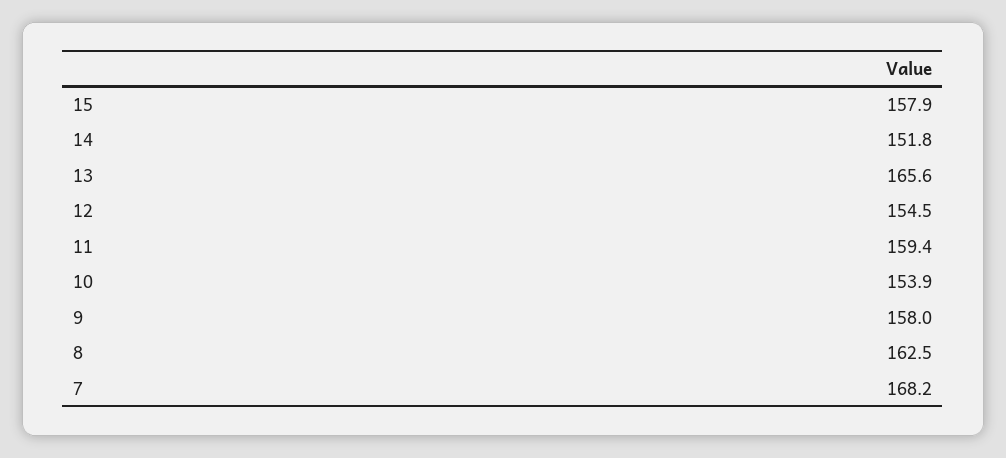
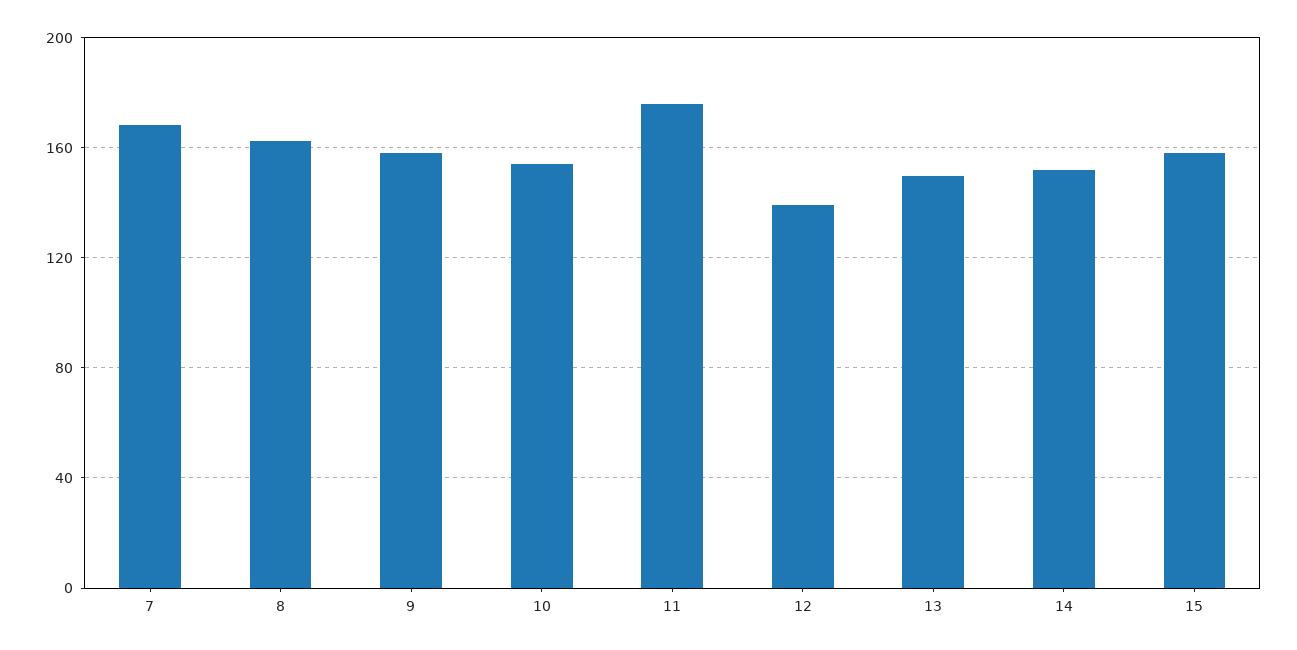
  {
    "15": 157.9,
    "14": 151.8,
-   "13": 165.6,
+   "13": 150,
-   "12": 154.5,
+   "12": 140,
-   "11": 159.4,
+   "11": 175,
    "10": 153.9,
    "9": 158,
    "8": 162.5,
    "7": 168.2
  }

